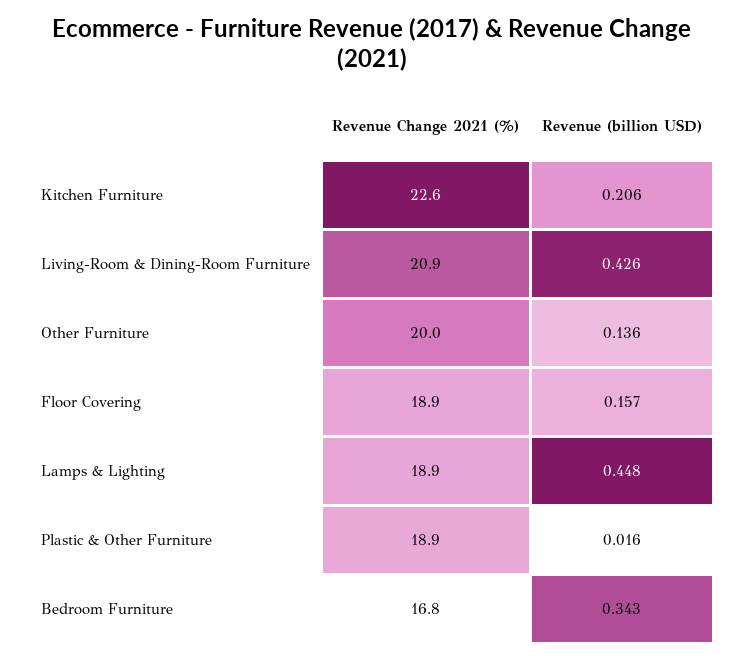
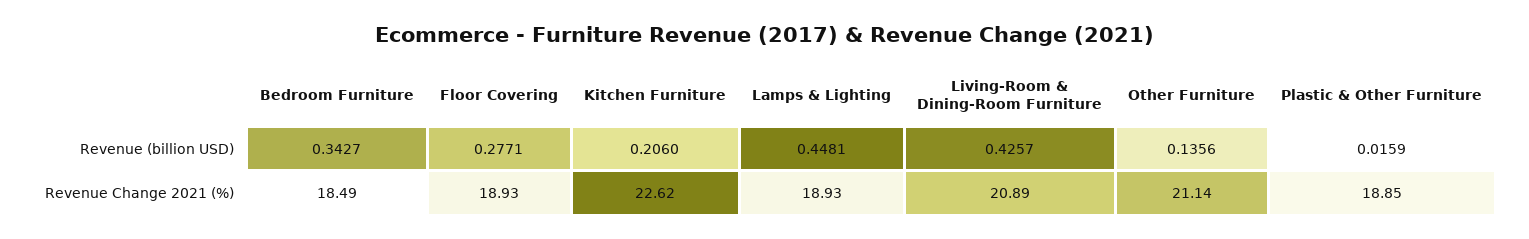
  {
    "Revenue Change 2021 (%)": {
      "Kitchen Furniture": 22.62,
      "Living-Room & Dining-Room Furniture": 20.89,
-     "Other Furniture": 20,
+     "Other Furniture": 21.14,
      "Floor Covering": 18.93,
      "Lamps & Lighting": 18.93,
      "Plastic & Other Furniture": 18.85,
-     "Bedroom Furniture": 16.8
+     "Bedroom Furniture": 18.49
    },
    "Revenue (billion USD)": {
      "Kitchen Furniture": 0.206,
      "Living-Room & Dining-Room Furniture": 0.4257,
      "Other Furniture": 0.1356,
-     "Floor Covering": 0.157,
+     "Floor Covering": 0.2771,
      "Lamps & Lighting": 0.4481,
      "Plastic & Other Furniture": 0.0159,
      "Bedroom Furniture": 0.3427
    }
  }

